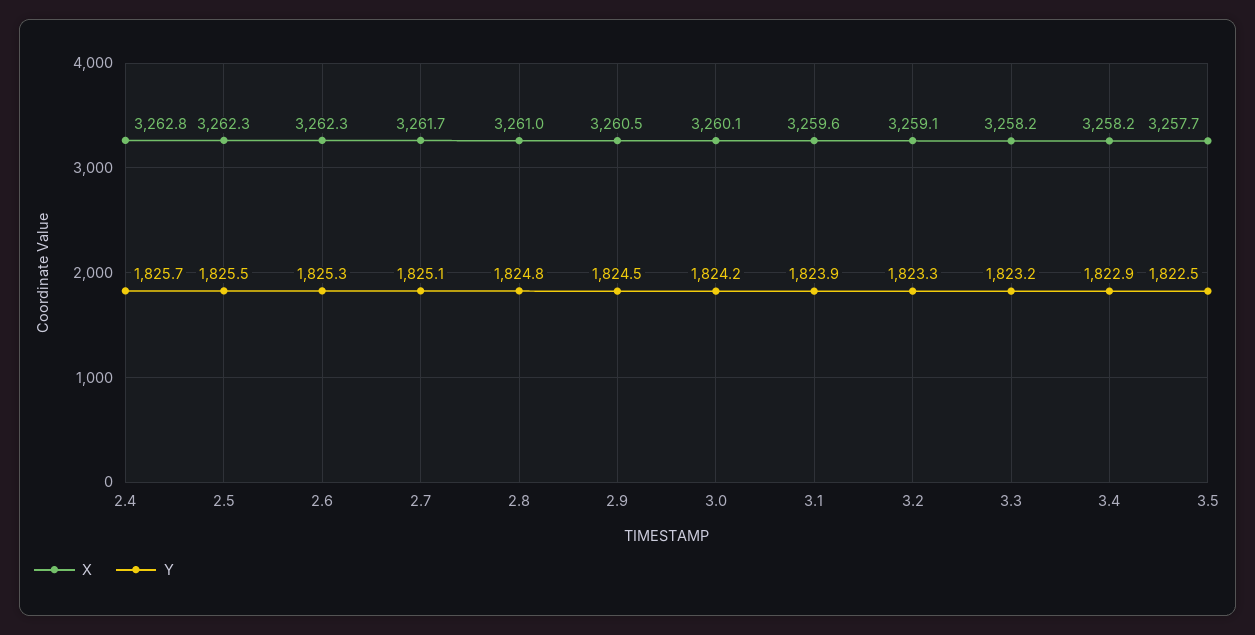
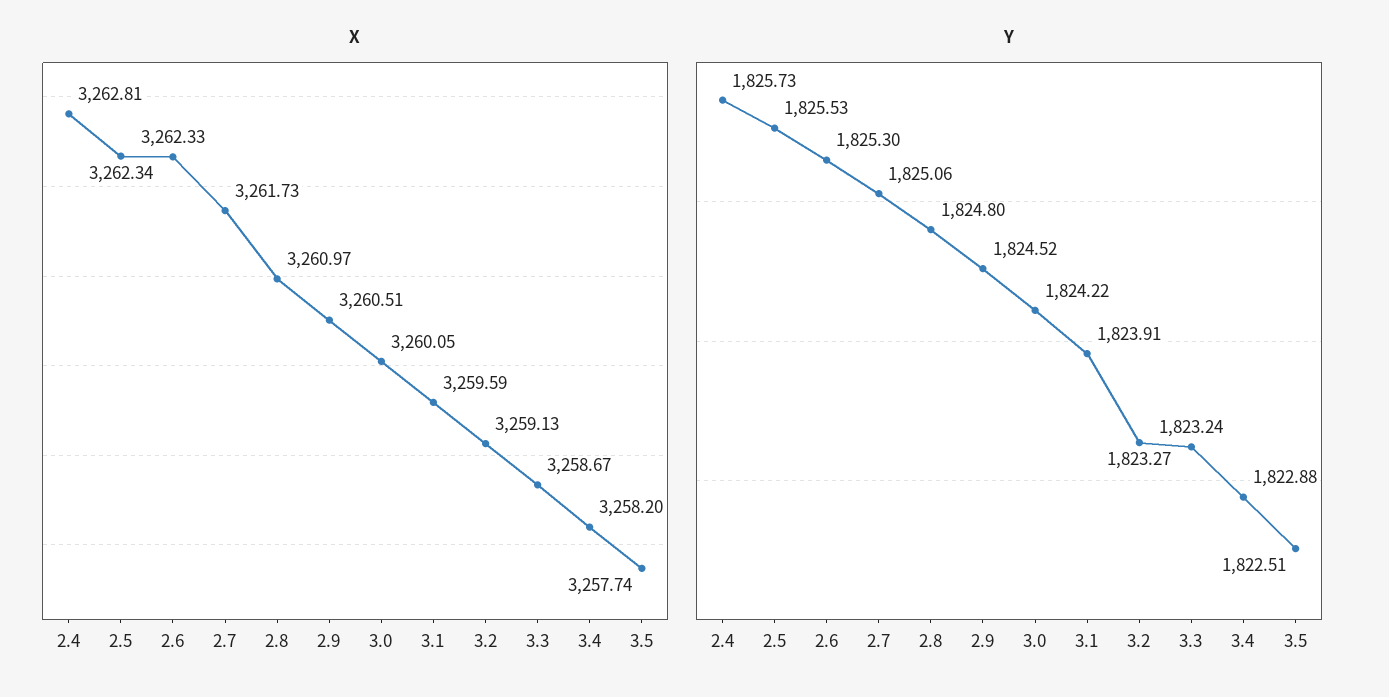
  {
    "X": {
      "2.4": 3262.81,
      "2.5": 3262.34,
      "2.6": 3262.33,
      "2.7": 3261.73,
      "2.8": 3260.97,
      "2.9": 3260.51,
      "3.0": 3260.05,
      "3.1": 3259.59,
      "3.2": 3259.13,
-     "3.3": 3258.2,
+     "3.3": 3258.67,
      "3.4": 3258.2,
      "3.5": 3257.74
    },
    "Y": {
      "2.4": 1825.73,
      "2.5": 1825.53,
      "2.6": 1825.3,
      "2.7": 1825.06,
      "2.8": 1824.8,
      "2.9": 1824.52,
      "3.0": 1824.22,
      "3.1": 1823.91,
      "3.2": 1823.27,
      "3.3": 1823.24,
      "3.4": 1822.88,
      "3.5": 1822.51
    }
  }

